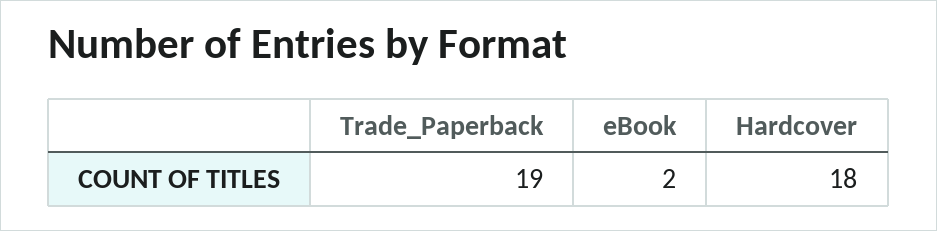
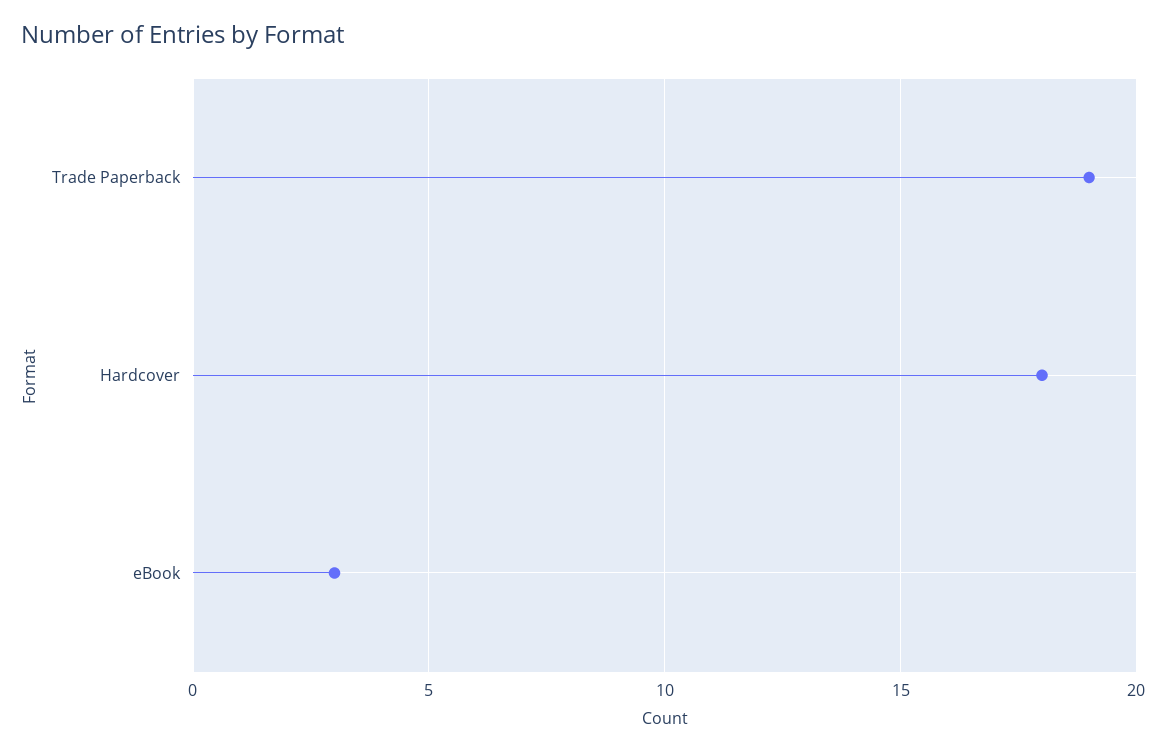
  {
    "Trade_Paperback": 19,
-   "eBook": 2,
+   "eBook": 3,
    "Hardcover": 18
  }

